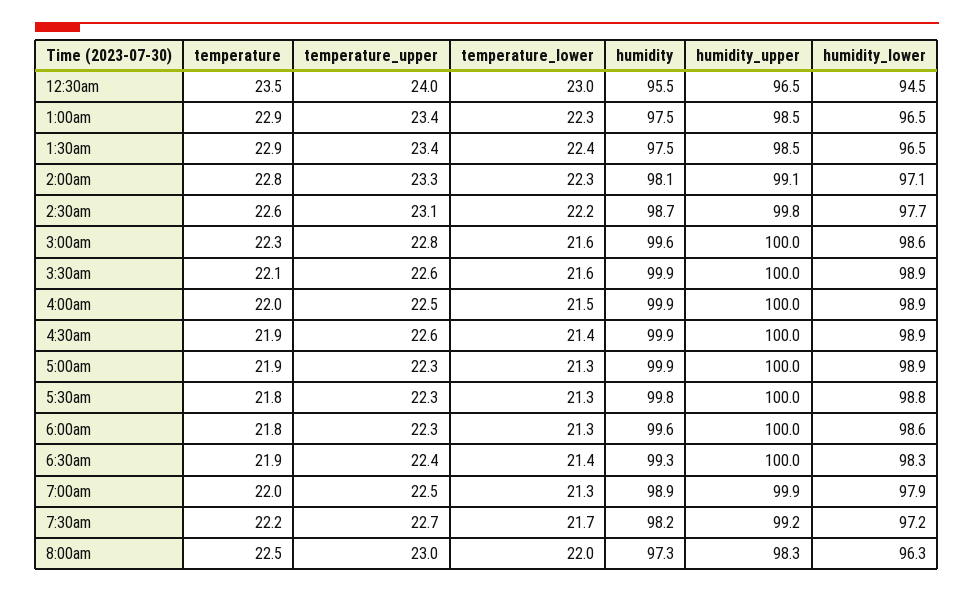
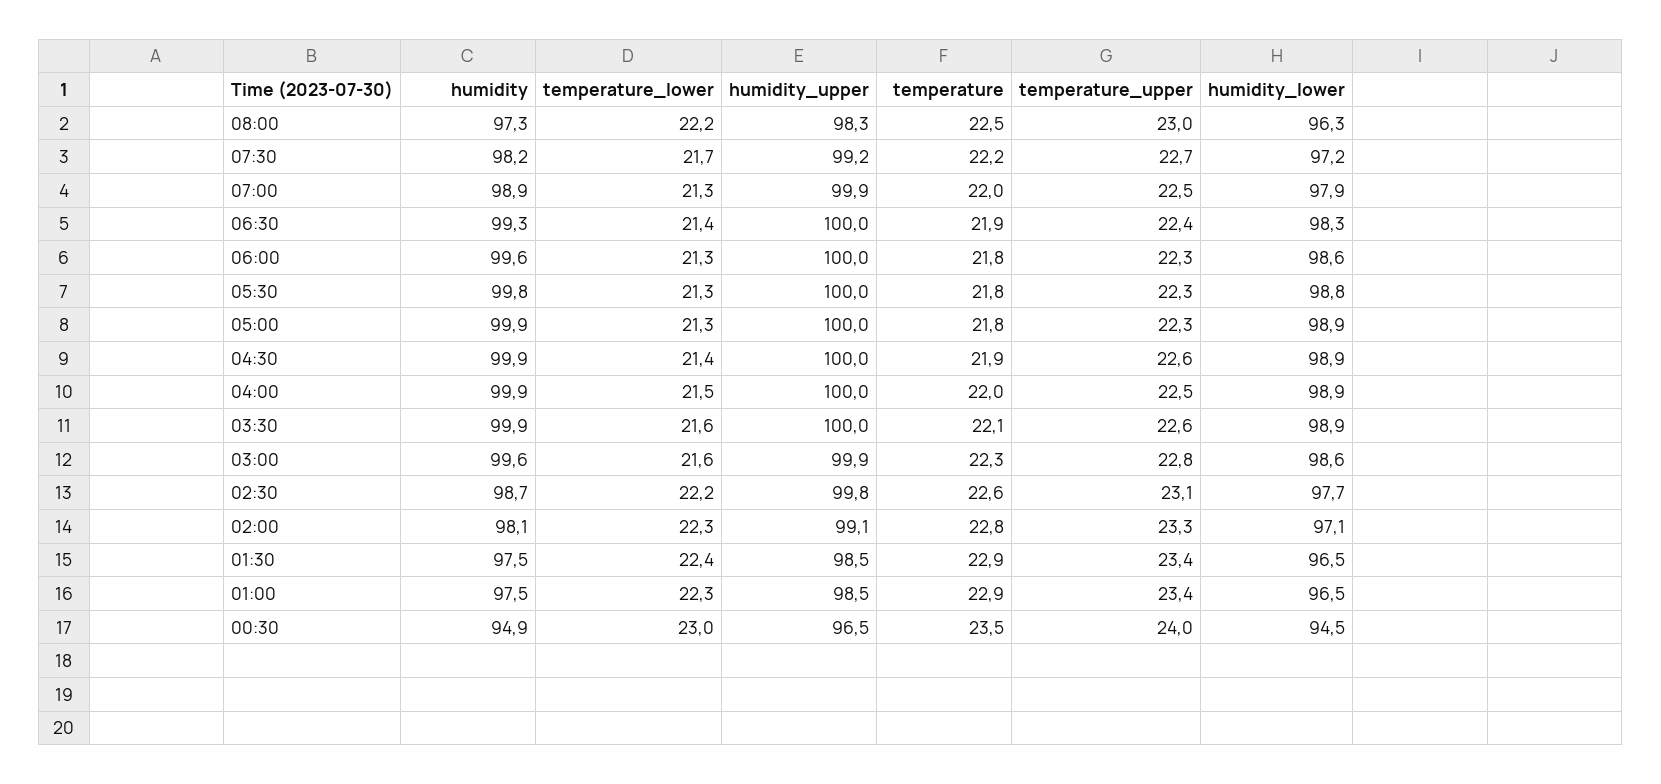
  {
    "temperature": {
      "12:30am": 23.5,
      "1:00am": 22.9,
      "1:30am": 22.9,
      "2:00am": 22.8,
      "2:30am": 22.6,
      "3:00am": 22.3,
      "3:30am": 22.1,
      "4:00am": 22,
      "4:30am": 21.9,
-     "5:00am": 21.9,
+     "5:00am": 21.8,
      "5:30am": 21.8,
      "6:00am": 21.8,
      "6:30am": 21.9,
      "7:00am": 22,
      "7:30am": 22.2,
      "8:00am": 22.5
    },
    "temperature_upper": {
      "12:30am": 24,
      "1:00am": 23.4,
      "1:30am": 23.4,
      "2:00am": 23.3,
      "2:30am": 23.1,
      "3:00am": 22.8,
      "3:30am": 22.6,
      "4:00am": 22.5,
      "4:30am": 22.6,
      "5:00am": 22.3,
      "5:30am": 22.3,
      "6:00am": 22.3,
      "6:30am": 22.4,
      "7:00am": 22.5,
      "7:30am": 22.7,
      "8:00am": 23
    },
    "temperature_lower": {
      "12:30am": 23,
      "1:00am": 22.3,
      "1:30am": 22.4,
      "2:00am": 22.3,
      "2:30am": 22.2,
      "3:00am": 21.6,
      "3:30am": 21.6,
      "4:00am": 21.5,
      "4:30am": 21.4,
      "5:00am": 21.3,
      "5:30am": 21.3,
      "6:00am": 21.3,
      "6:30am": 21.4,
      "7:00am": 21.3,
      "7:30am": 21.7,
-     "8:00am": 22
+     "8:00am": 22.2
    },
    "humidity": {
-     "12:30am": 95.5,
+     "12:30am": 94.9,
      "1:00am": 97.5,
      "1:30am": 97.5,
      "2:00am": 98.1,
      "2:30am": 98.7,
      "3:00am": 99.6,
      "3:30am": 99.9,
      "4:00am": 99.9,
      "4:30am": 99.9,
      "5:00am": 99.9,
      "5:30am": 99.8,
      "6:00am": 99.6,
      "6:30am": 99.3,
      "7:00am": 98.9,
      "7:30am": 98.2,
      "8:00am": 97.3
    },
    "humidity_upper": {
      "12:30am": 96.5,
      "1:00am": 98.5,
      "1:30am": 98.5,
      "2:00am": 99.1,
      "2:30am": 99.8,
-     "3:00am": 100,
+     "3:00am": 99.9,
      "3:30am": 100,
      "4:00am": 100,
      "4:30am": 100,
      "5:00am": 100,
      "5:30am": 100,
      "6:00am": 100,
      "6:30am": 100,
      "7:00am": 99.9,
      "7:30am": 99.2,
      "8:00am": 98.3
    },
    "humidity_lower": {
      "12:30am": 94.5,
      "1:00am": 96.5,
      "1:30am": 96.5,
      "2:00am": 97.1,
      "2:30am": 97.7,
      "3:00am": 98.6,
      "3:30am": 98.9,
      "4:00am": 98.9,
      "4:30am": 98.9,
      "5:00am": 98.9,
      "5:30am": 98.8,
      "6:00am": 98.6,
      "6:30am": 98.3,
      "7:00am": 97.9,
      "7:30am": 97.2,
      "8:00am": 96.3
    }
  }

